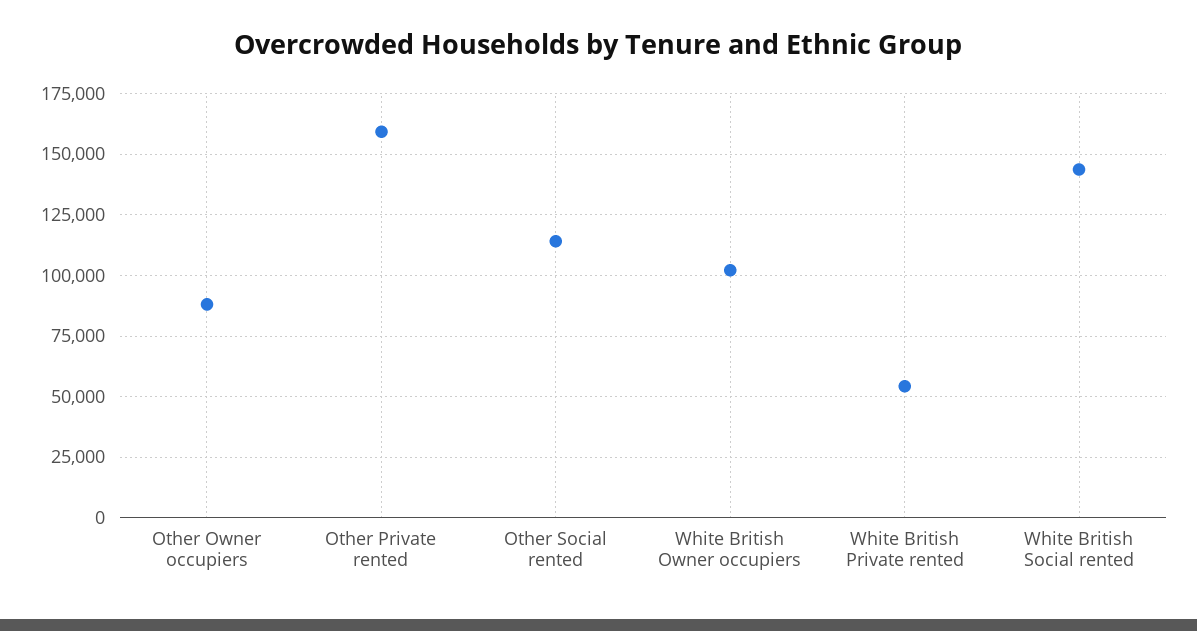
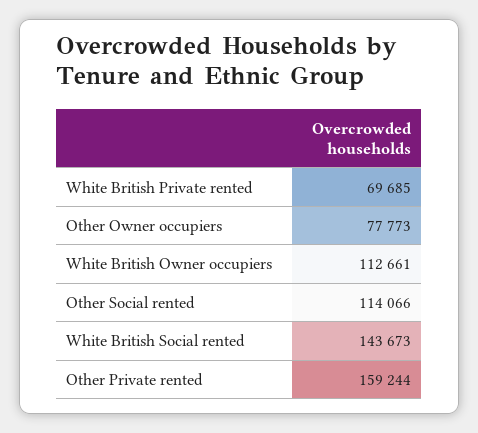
  {
-   "Other Owner occupiers": 87500,
+   "Other Owner occupiers": 77773,
    "Other Private rented": 159244,
    "Other Social rented": 114066,
-   "White British Owner occupiers": 102500,
+   "White British Owner occupiers": 112661,
-   "White British Private rented": 55000,
+   "White British Private rented": 69685,
    "White British Social rented": 143673
  }

